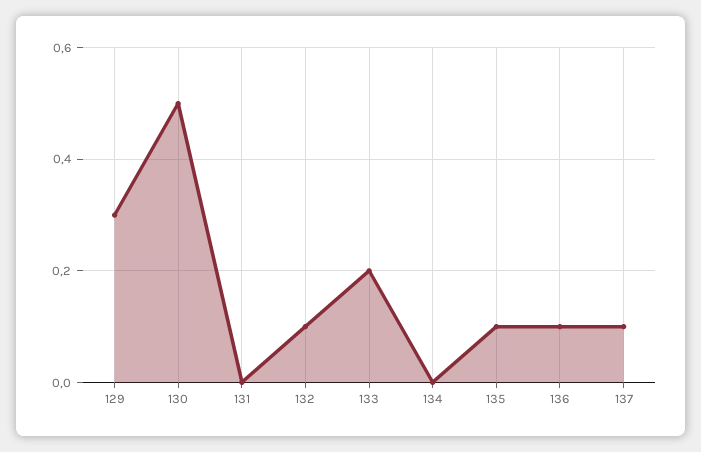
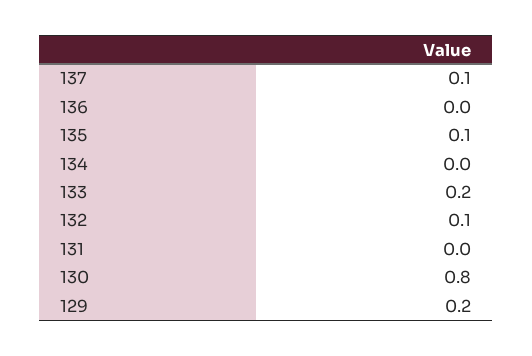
  {
-   "129": 0.3,
+   "129": 0.2,
-   "130": 0.5,
+   "130": 0.8,
    "131": 0,
    "132": 0.1,
    "133": 0.2,
    "134": 0,
    "135": 0.1,
-   "136": 0.1,
+   "136": 0,
    "137": 0.1
  }

